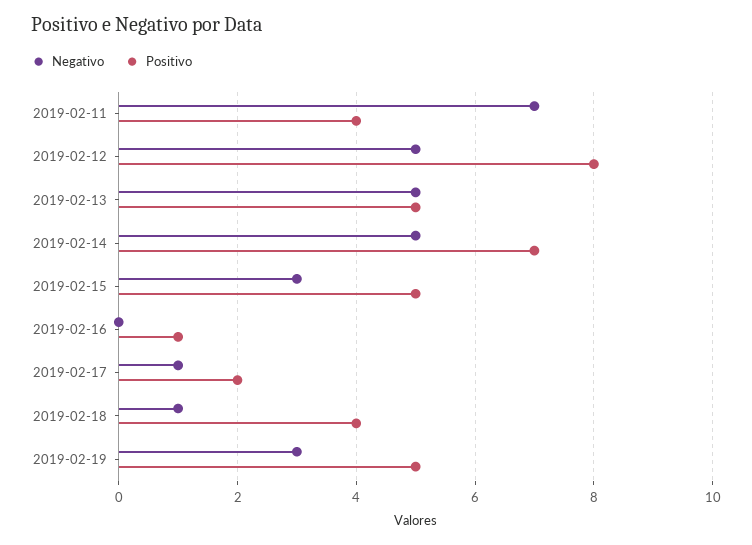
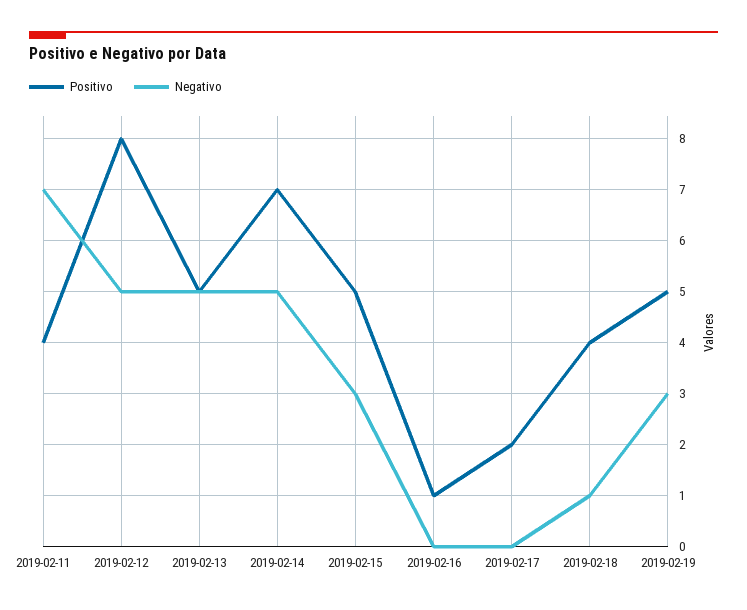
  {
    "Negativo": {
      "2019-02-11": 7,
      "2019-02-12": 5,
      "2019-02-13": 5,
      "2019-02-14": 5,
      "2019-02-15": 3,
      "2019-02-16": 0,
-     "2019-02-17": 1,
+     "2019-02-17": 0,
      "2019-02-18": 1,
      "2019-02-19": 3
    },
    "Positivo": {
      "2019-02-11": 4,
      "2019-02-12": 8,
      "2019-02-13": 5,
      "2019-02-14": 7,
      "2019-02-15": 5,
      "2019-02-16": 1,
      "2019-02-17": 2,
      "2019-02-18": 4,
      "2019-02-19": 5
    }
  }

